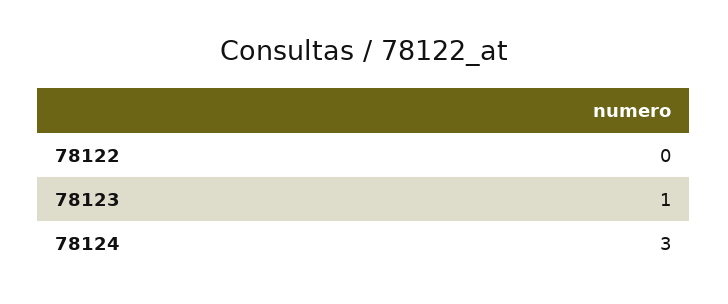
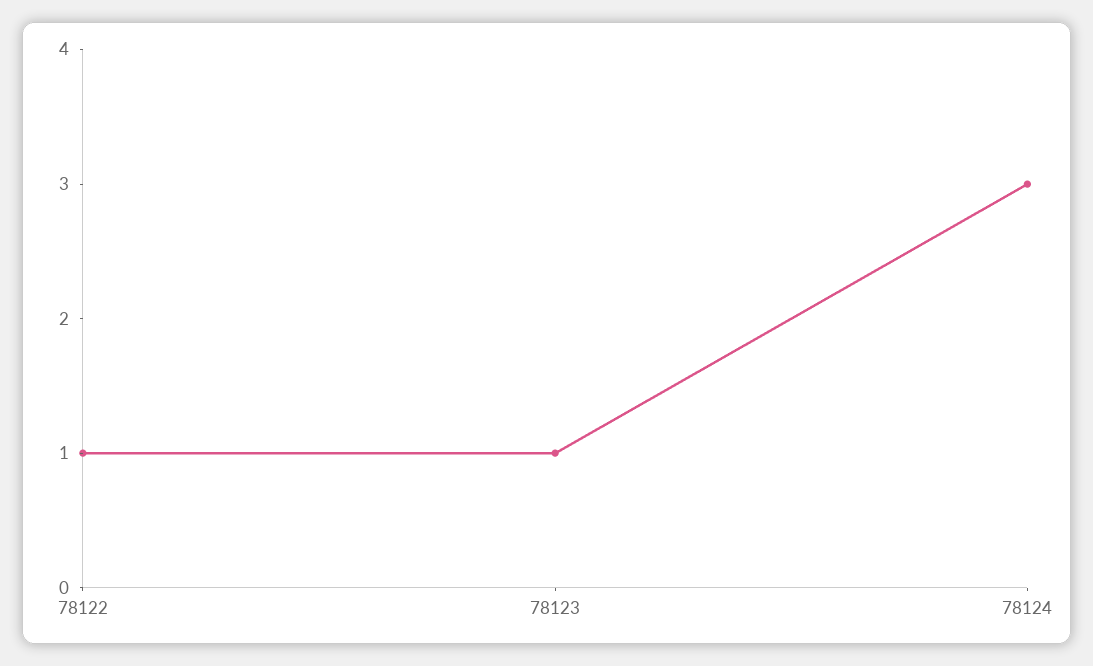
  {
-   "78122": 0,
+   "78122": 1,
    "78123": 1,
    "78124": 3
  }

